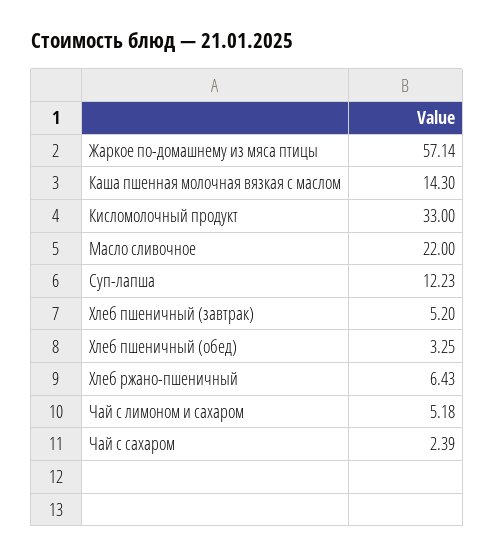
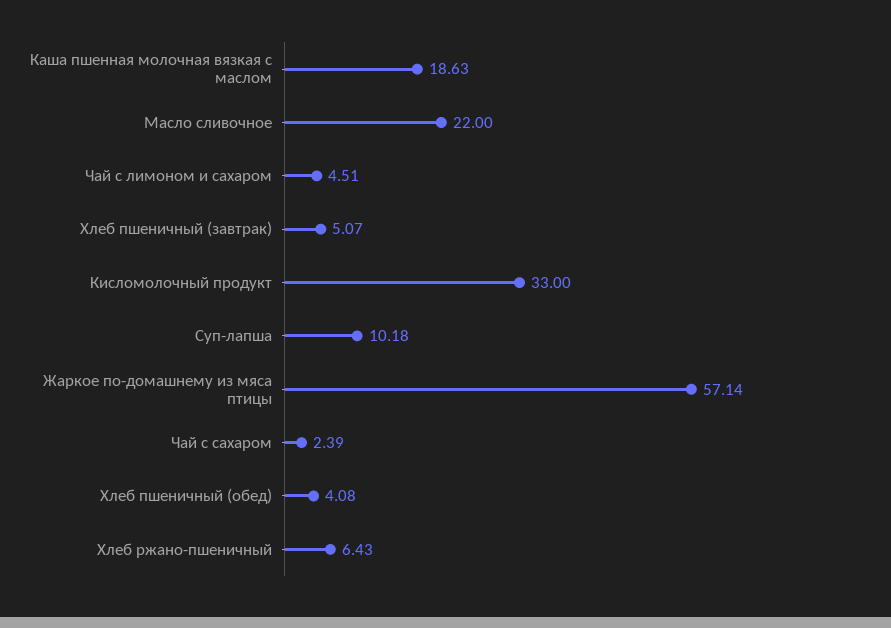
  {
    "Жаркое по-домашнему из мяса птицы": 57.14,
-   "Каша пшенная молочная вязкая с маслом": 14.3,
+   "Каша пшенная молочная вязкая с маслом": 18.63,
    "Кисломолочный продукт": 33,
    "Масло сливочное": 22,
-   "Суп-лапша": 12.23,
+   "Суп-лапша": 10.18,
-   "Хлеб пшеничный (завтрак)": 5.2,
+   "Хлеб пшеничный (завтрак)": 5.07,
-   "Хлеб пшеничный (обед)": 3.25,
+   "Хлеб пшеничный (обед)": 4.08,
    "Хлеб ржано-пшеничный": 6.43,
-   "Чай с лимоном и сахаром": 5.18,
+   "Чай с лимоном и сахаром": 4.51,
    "Чай с сахаром": 2.39
  }

